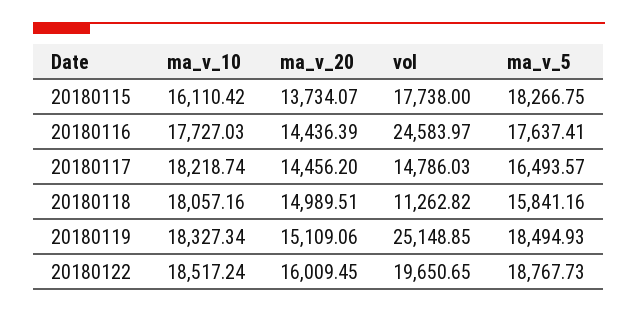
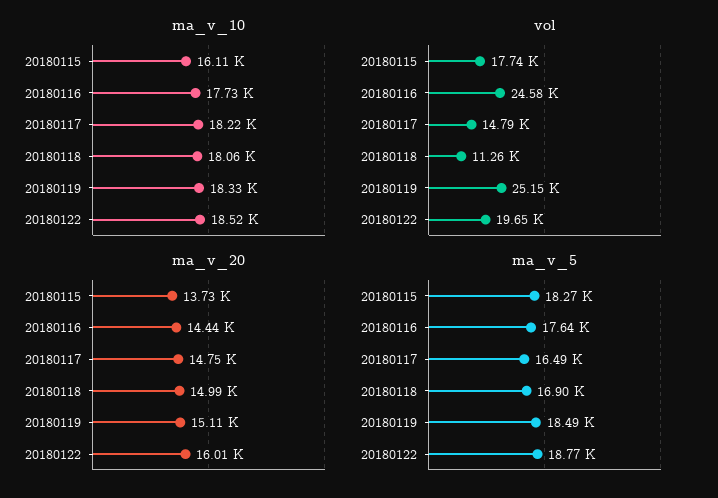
  {
    "ma_v_10": {
      "20180115": 16110.42,
      "20180116": 17727.03,
      "20180117": 18218.74,
      "20180118": 18057.16,
      "20180119": 18327.34,
      "20180122": 18517.24
    },
    "ma_v_20": {
      "20180115": 13734.07,
      "20180116": 14436.39,
-     "20180117": 14456.2,
+     "20180117": 14750,
      "20180118": 14989.51,
      "20180119": 15109.06,
      "20180122": 16009.45
    },
    "vol": {
      "20180115": 17738,
      "20180116": 24583.97,
      "20180117": 14786.03,
      "20180118": 11262.82,
      "20180119": 25148.85,
      "20180122": 19650.65
    },
    "ma_v_5": {
      "20180115": 18266.75,
      "20180116": 17637.41,
      "20180117": 16493.57,
-     "20180118": 15841.16,
+     "20180118": 16900,
      "20180119": 18494.93,
      "20180122": 18767.73
    }
  }

